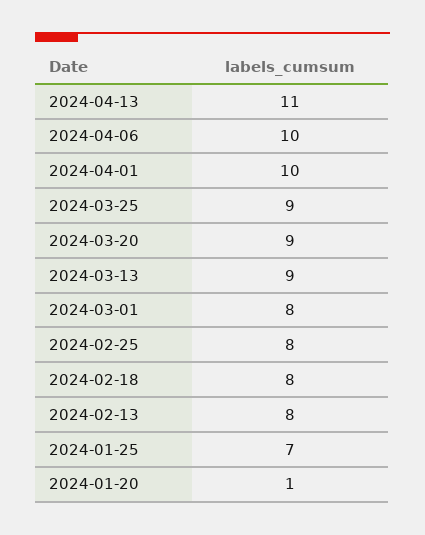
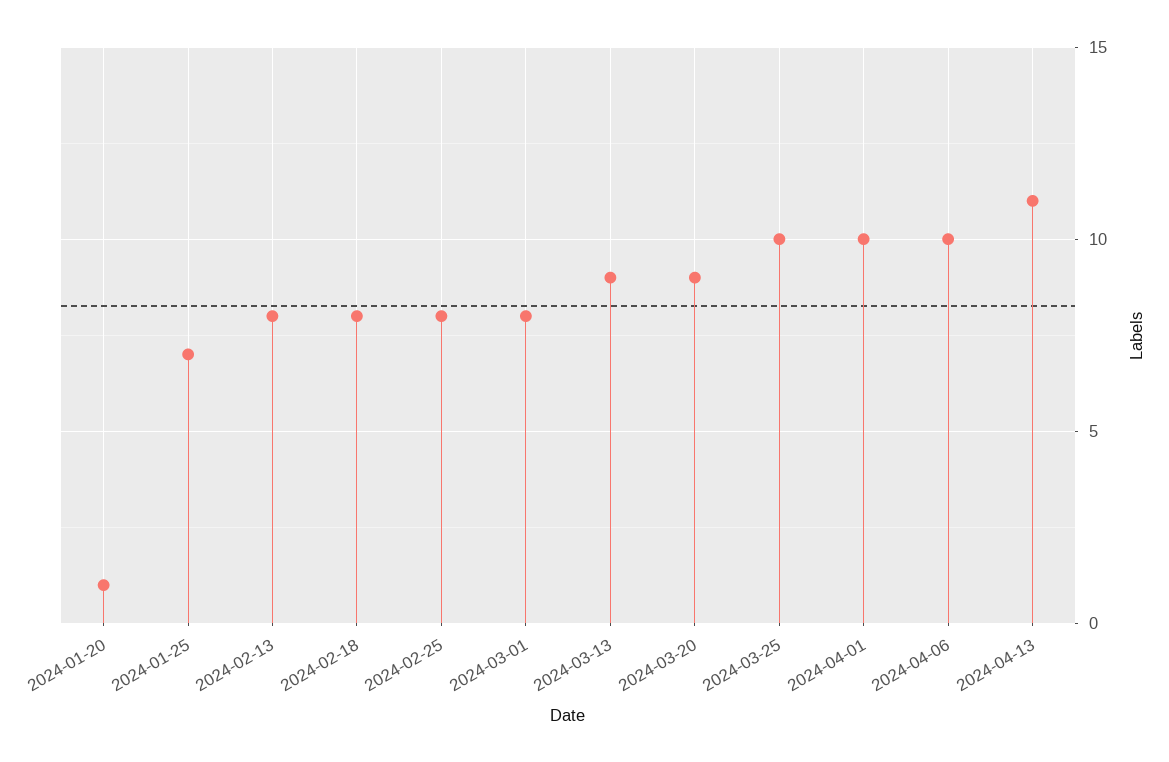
  {
    "2024-04-13": 11,
    "2024-04-06": 10,
    "2024-04-01": 10,
-   "2024-03-25": 9,
+   "2024-03-25": 10,
    "2024-03-20": 9,
    "2024-03-13": 9,
    "2024-03-01": 8,
    "2024-02-25": 8,
    "2024-02-18": 8,
    "2024-02-13": 8,
    "2024-01-25": 7,
    "2024-01-20": 1
  }

